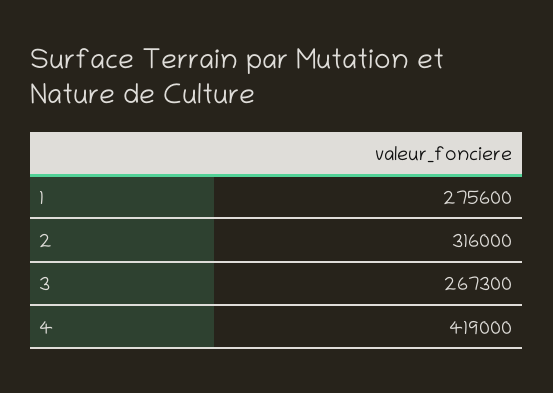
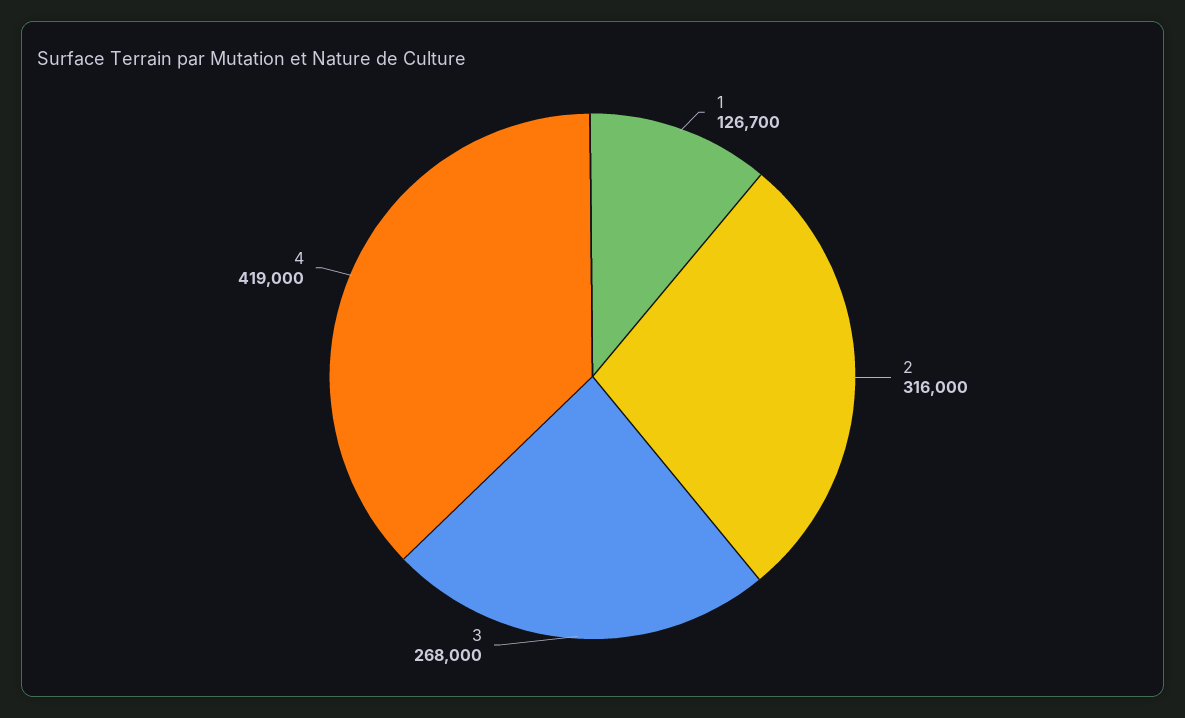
  {
-   "1": 275600,
+   "1": 126700,
    "2": 316000,
-   "3": 267300,
+   "3": 268000,
    "4": 419000
  }

